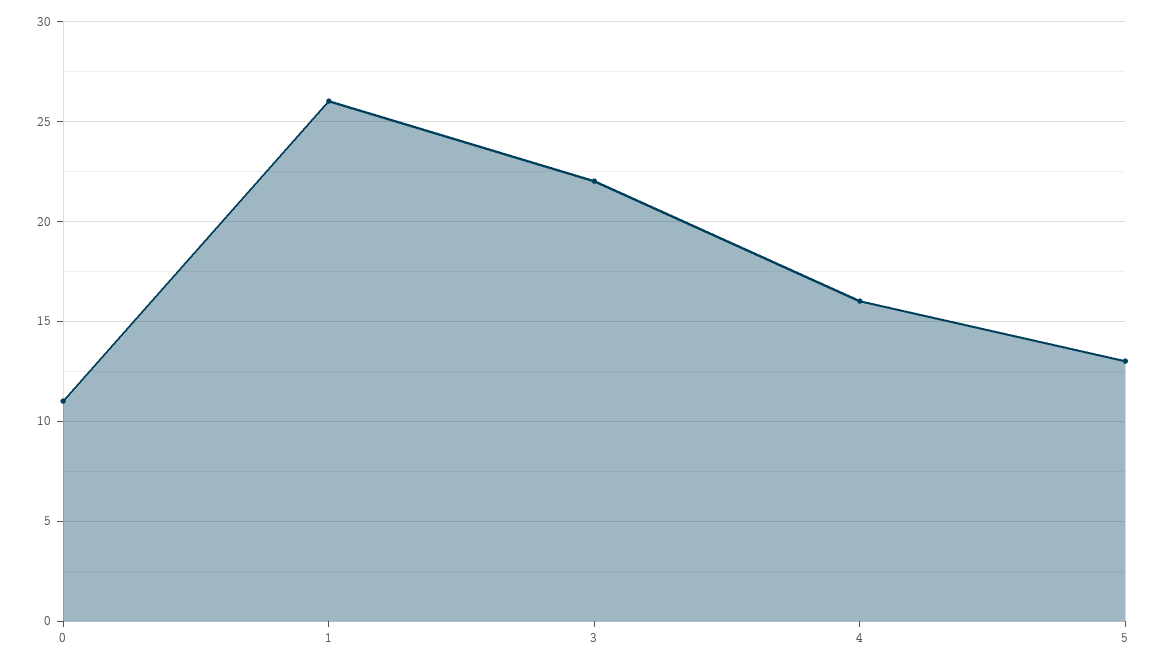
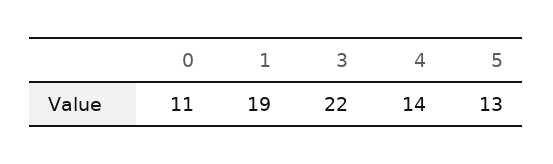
  {
    "0": 11,
-   "1": 26,
+   "1": 19,
    "3": 22,
-   "4": 16,
+   "4": 14,
    "5": 13
  }

